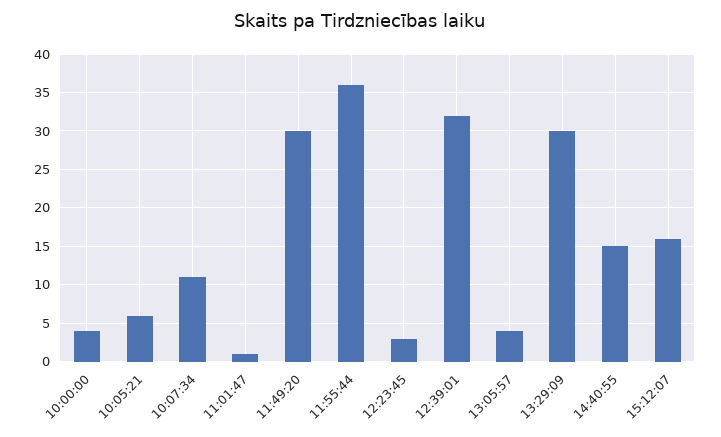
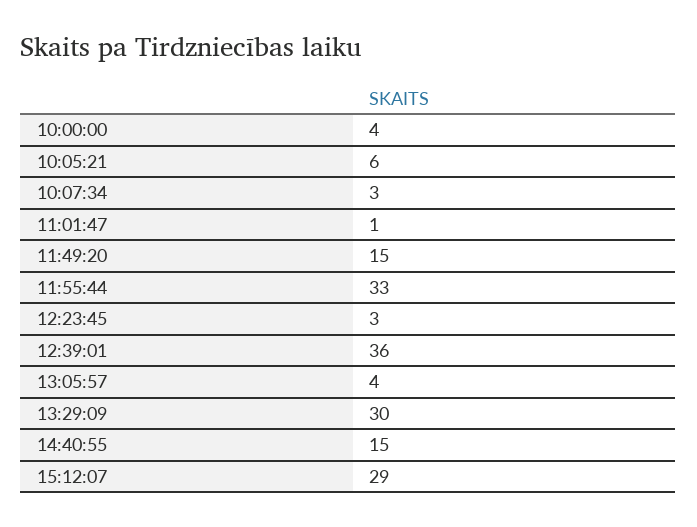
  {
    "10:00:00": 4,
    "10:05:21": 6,
-   "10:07:34": 11,
+   "10:07:34": 3,
    "11:01:47": 1,
-   "11:49:20": 30,
+   "11:49:20": 15,
-   "11:55:44": 36,
+   "11:55:44": 33,
    "12:23:45": 3,
-   "12:39:01": 32,
+   "12:39:01": 36,
    "13:05:57": 4,
    "13:29:09": 30,
    "14:40:55": 15,
-   "15:12:07": 16
+   "15:12:07": 29
  }

